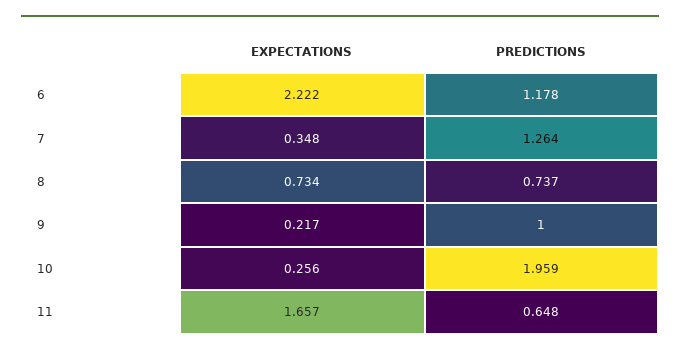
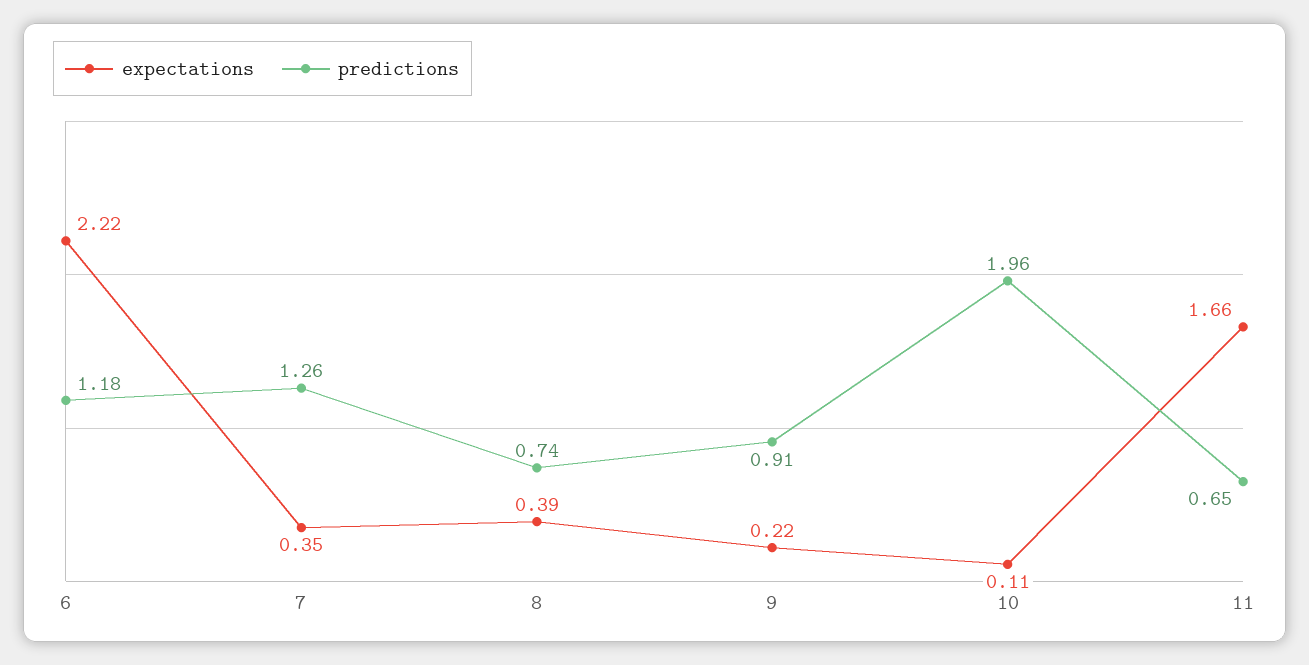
  {
    "EXPECTATIONS": {
      "6": 2.222,
      "7": 0.348,
-     "8": 0.734,
+     "8": 0.39,
      "9": 0.217,
-     "10": 0.256,
+     "10": 0.11,
      "11": 1.657
    },
    "PREDICTIONS": {
      "6": 1.178,
      "7": 1.264,
      "8": 0.737,
-     "9": 1,
+     "9": 0.91,
      "10": 1.959,
      "11": 0.648
    }
  }

